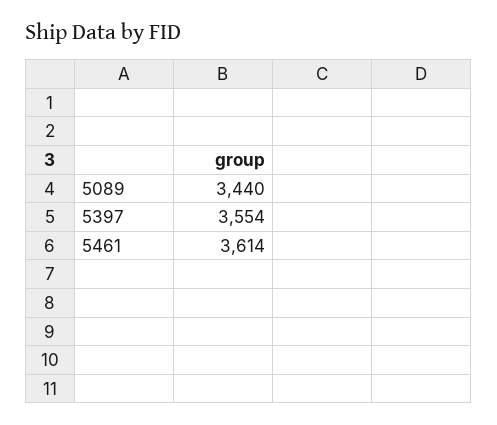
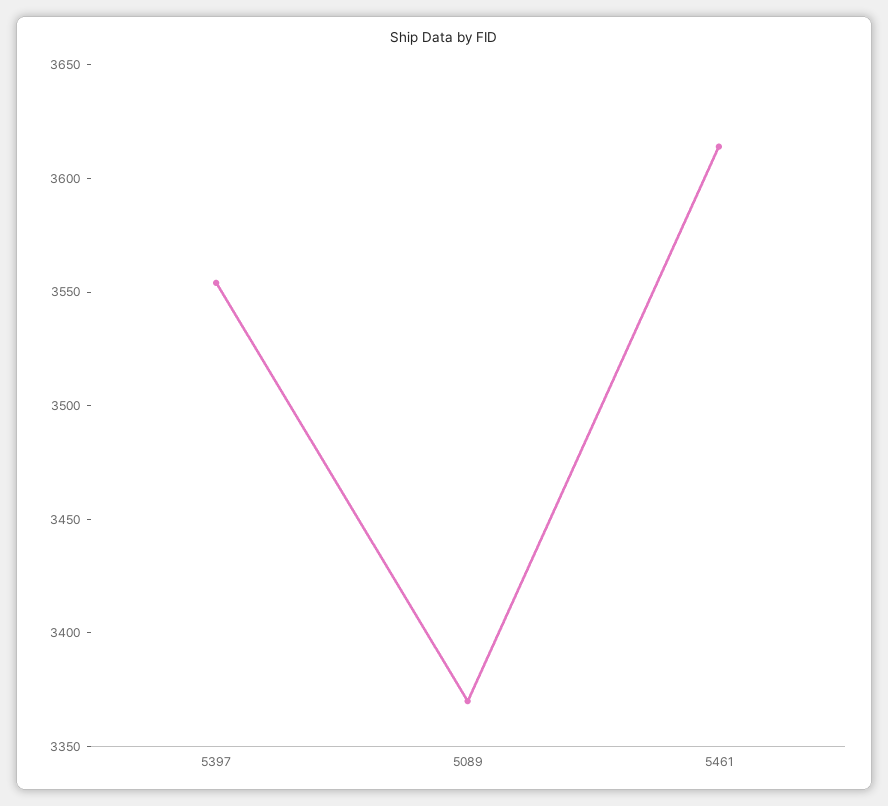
  {
-   "5089": 3440,
+   "5089": 3370,
    "5397": 3554,
    "5461": 3614
  }

